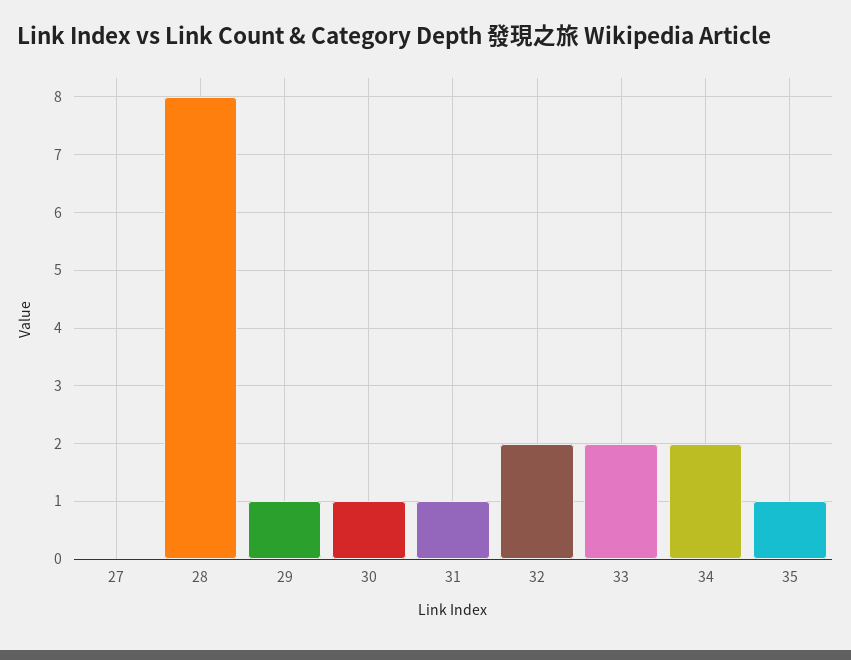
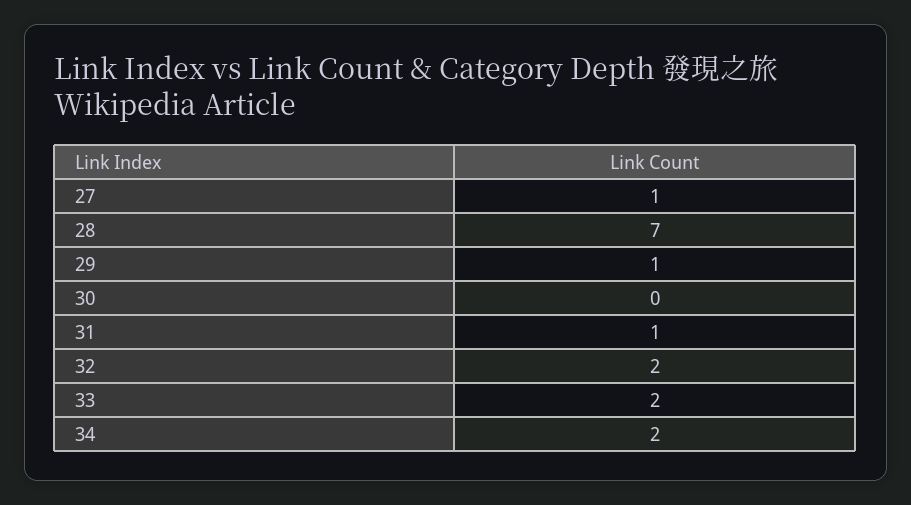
  {
-   "27": 0,
+   "27": 1,
-   "28": 8,
+   "28": 7,
    "29": 1,
-   "30": 1,
+   "30": 0,
    "31": 1,
    "32": 2,
    "33": 2,
-   "34": 2,
+   "34": 2
-   "35": 1
  }

